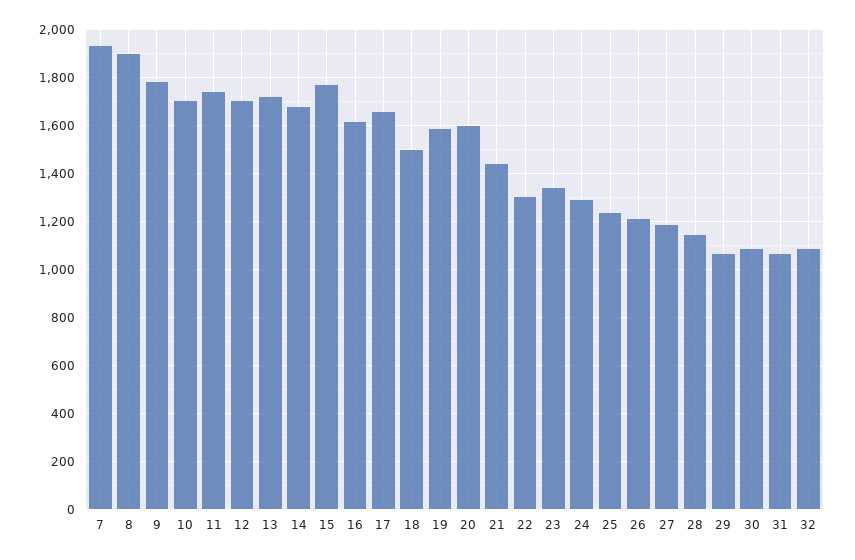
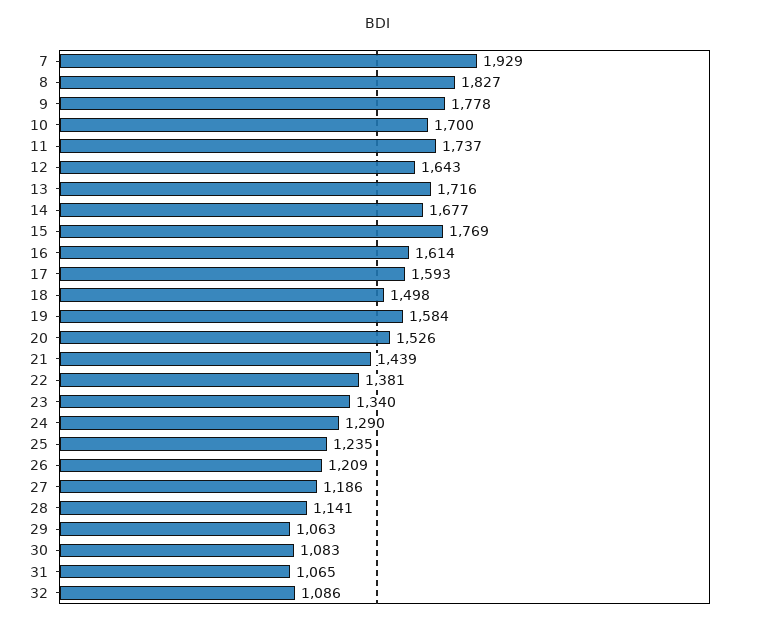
  {
    "7": 1929,
-   "8": 1900,
+   "8": 1827,
    "9": 1778,
    "10": 1700,
    "11": 1737,
-   "12": 1700,
+   "12": 1643,
    "13": 1716,
    "14": 1677,
    "15": 1769,
    "16": 1614,
-   "17": 1650,
+   "17": 1593,
    "18": 1498,
    "19": 1584,
-   "20": 1600,
+   "20": 1526,
    "21": 1439,
-   "22": 1300,
+   "22": 1381,
    "23": 1340,
    "24": 1290,
    "25": 1235,
    "26": 1209,
    "27": 1186,
    "28": 1141,
    "29": 1063,
    "30": 1083,
    "31": 1065,
    "32": 1086
  }

